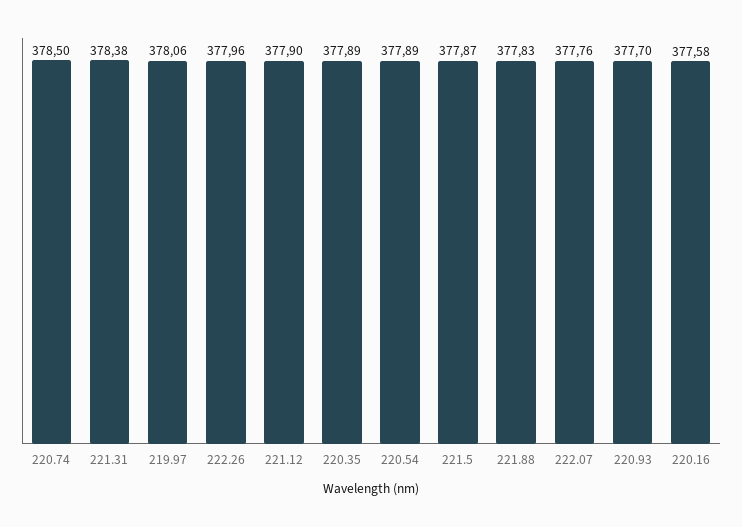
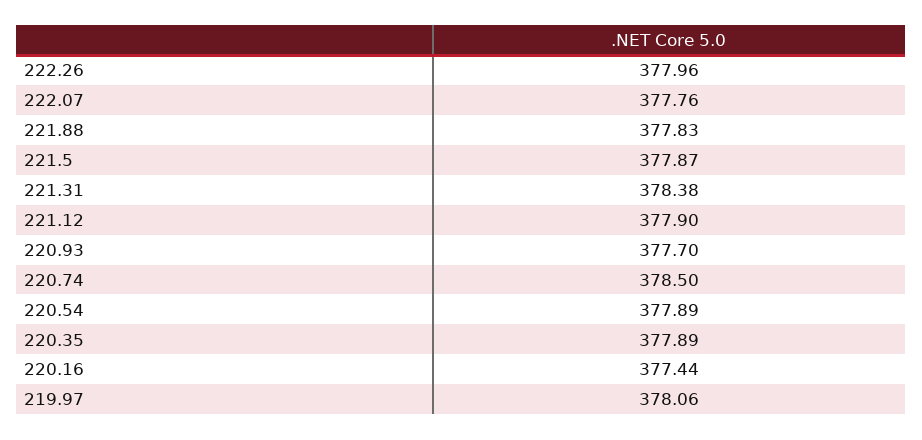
  {
    "220.74": 378.5,
    "221.31": 378.38,
    "219.97": 378.06,
    "222.26": 377.96,
    "221.12": 377.9,
    "220.35": 377.89,
    "220.54": 377.89,
    "221.5": 377.87,
    "221.88": 377.83,
    "222.07": 377.76,
    "220.93": 377.7,
-   "220.16": 377.58
+   "220.16": 377.44
  }

